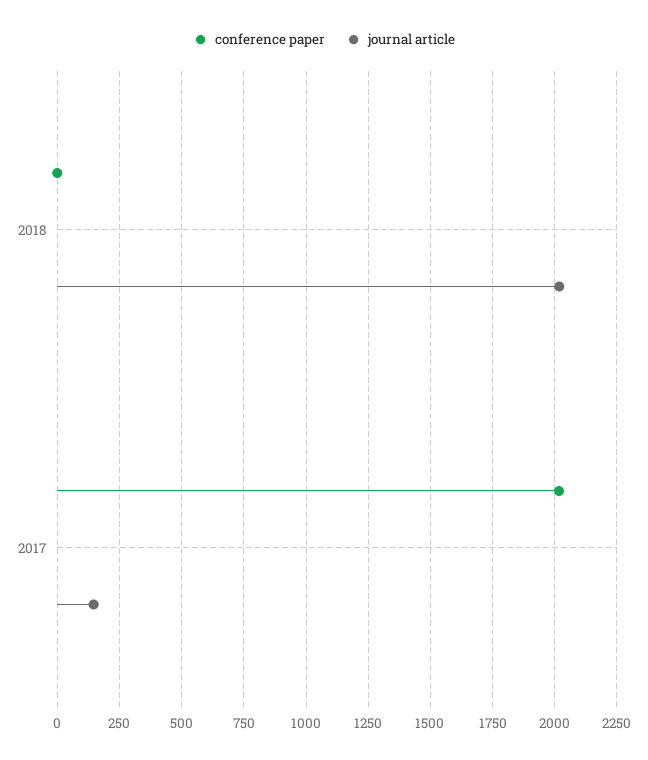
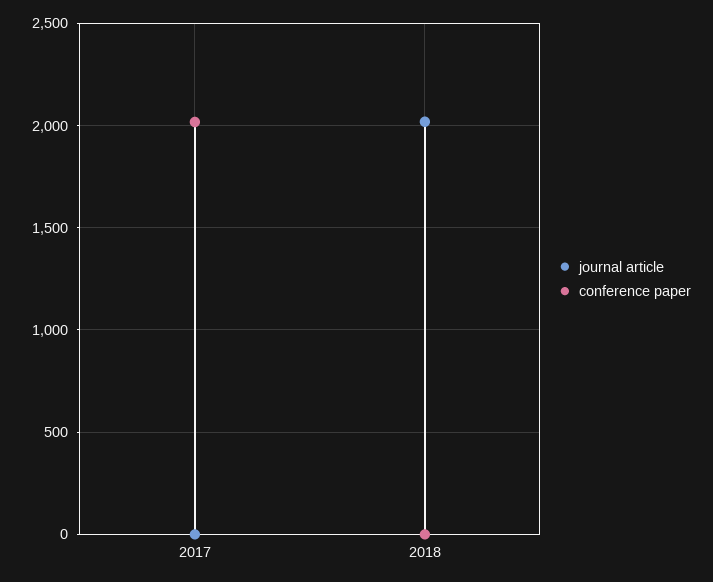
  {
    "conference paper": {
      "2018": 0,
      "2017": 2025
    },
    "journal article": {
      "2018": 2025,
-     "2017": 150
+     "2017": 0
    }
  }

